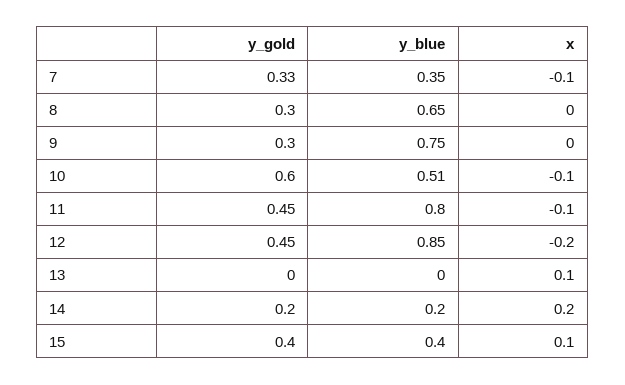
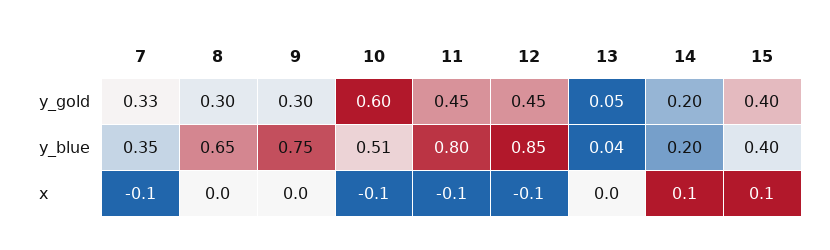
  {
    "y_gold": {
      "7": 0.33,
      "8": 0.3,
      "9": 0.3,
      "10": 0.6,
      "11": 0.45,
      "12": 0.45,
-     "13": 0,
+     "13": 0.05,
      "14": 0.2,
      "15": 0.4
    },
    "y_blue": {
      "7": 0.35,
      "8": 0.65,
      "9": 0.75,
      "10": 0.51,
      "11": 0.8,
      "12": 0.85,
-     "13": 0,
+     "13": 0.04,
      "14": 0.2,
      "15": 0.4
    },
    "x": {
      "7": -0.1,
      "8": 0,
      "9": 0,
      "10": -0.1,
      "11": -0.1,
-     "12": -0.2,
+     "12": -0.1,
-     "13": 0.1,
+     "13": 0,
-     "14": 0.2,
+     "14": 0.1,
      "15": 0.1
    }
  }

